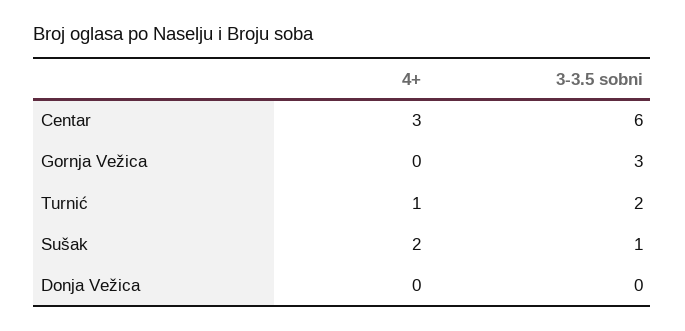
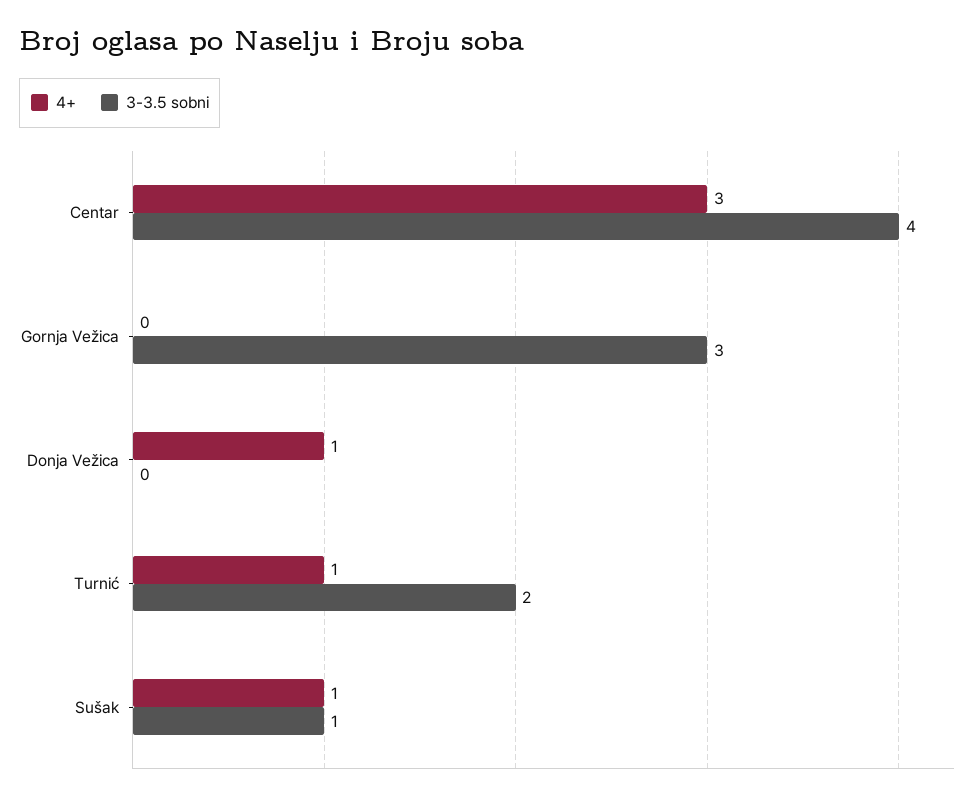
  {
    "4+": {
      "Centar": 3,
      "Gornja Vežica": 0,
      "Turnić": 1,
-     "Sušak": 2,
+     "Sušak": 1,
-     "Donja Vežica": 0
+     "Donja Vežica": 1
    },
    "3-3.5 sobni": {
-     "Centar": 6,
+     "Centar": 4,
      "Gornja Vežica": 3,
      "Turnić": 2,
      "Sušak": 1,
      "Donja Vežica": 0
    }
  }

